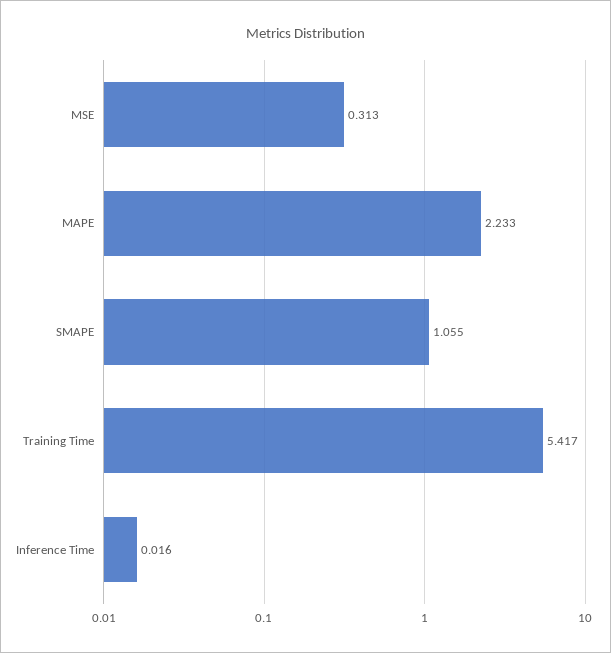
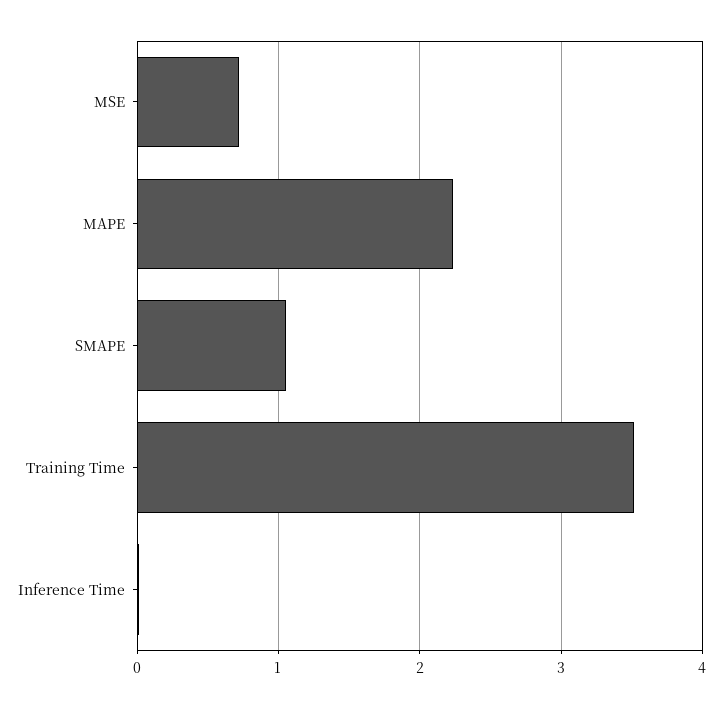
  {
-   "MSE": 0.313,
+   "MSE": 0.7,
    "MAPE": 2.233,
    "SMAPE": 1.055,
-   "Training Time": 5.417,
+   "Training Time": 3.5,
    "Inference Time": 0.016
  }

